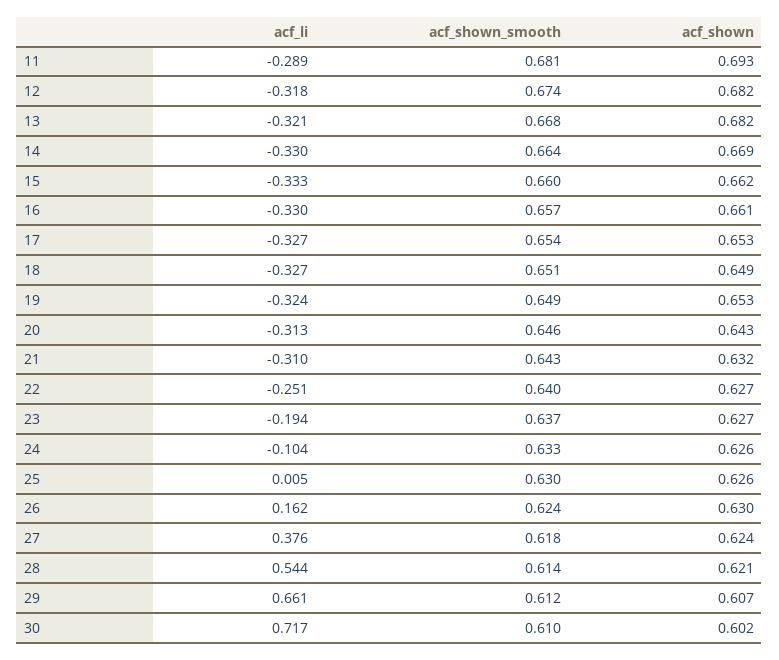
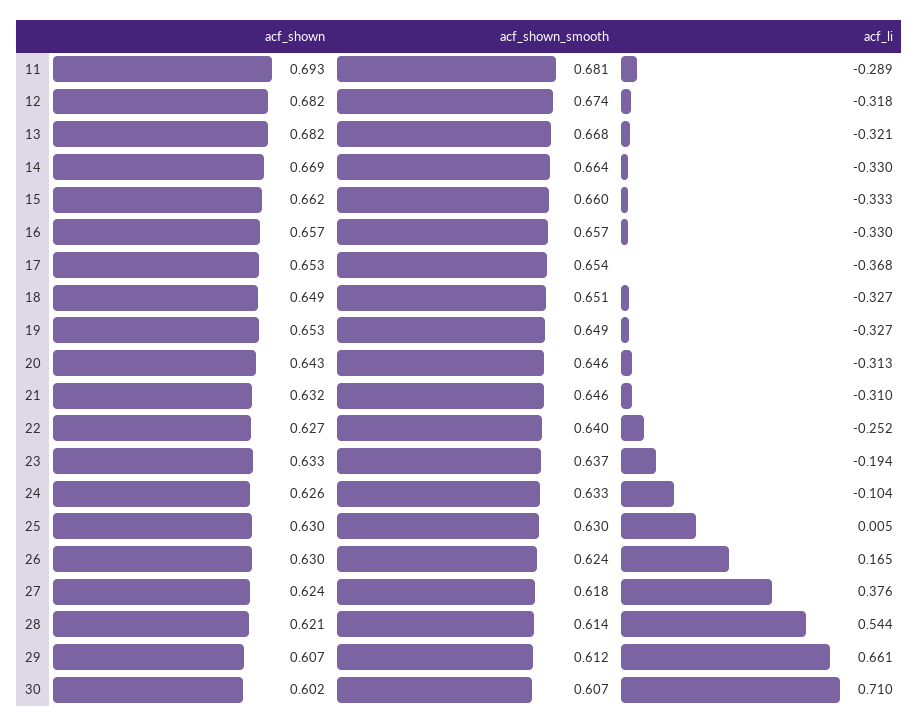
  {
    "acf_li": {
      "11": -0.289,
      "12": -0.318,
      "13": -0.321,
      "14": -0.33,
      "15": -0.333,
      "16": -0.33,
-     "17": -0.327,
+     "17": -0.368,
      "18": -0.327,
-     "19": -0.324,
+     "19": -0.327,
      "20": -0.313,
      "21": -0.31,
-     "22": -0.251,
+     "22": -0.252,
      "23": -0.194,
      "24": -0.104,
      "25": 0.005,
-     "26": 0.162,
+     "26": 0.165,
      "27": 0.376,
      "28": 0.544,
      "29": 0.661,
-     "30": 0.717
+     "30": 0.71
    },
    "acf_shown_smooth": {
      "11": 0.681,
      "12": 0.674,
      "13": 0.668,
      "14": 0.664,
      "15": 0.66,
      "16": 0.657,
      "17": 0.654,
      "18": 0.651,
      "19": 0.649,
      "20": 0.646,
-     "21": 0.643,
+     "21": 0.646,
      "22": 0.64,
      "23": 0.637,
      "24": 0.633,
      "25": 0.63,
      "26": 0.624,
      "27": 0.618,
      "28": 0.614,
      "29": 0.612,
-     "30": 0.61
+     "30": 0.607
    },
    "acf_shown": {
      "11": 0.693,
      "12": 0.682,
      "13": 0.682,
      "14": 0.669,
      "15": 0.662,
-     "16": 0.661,
+     "16": 0.657,
      "17": 0.653,
      "18": 0.649,
      "19": 0.653,
      "20": 0.643,
      "21": 0.632,
      "22": 0.627,
-     "23": 0.627,
+     "23": 0.633,
      "24": 0.626,
-     "25": 0.626,
+     "25": 0.63,
      "26": 0.63,
      "27": 0.624,
      "28": 0.621,
      "29": 0.607,
      "30": 0.602
    }
  }

